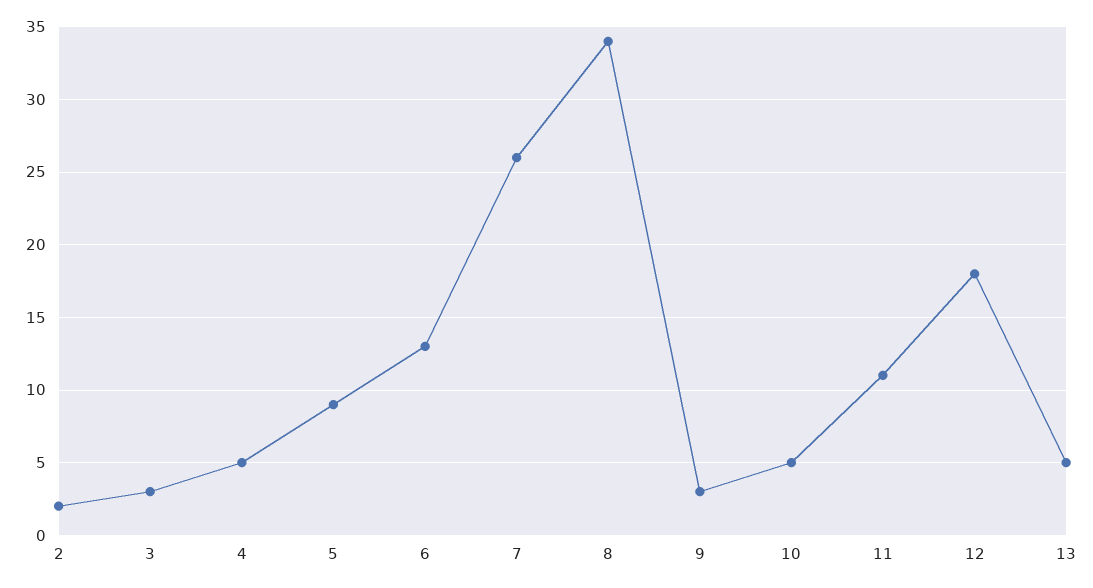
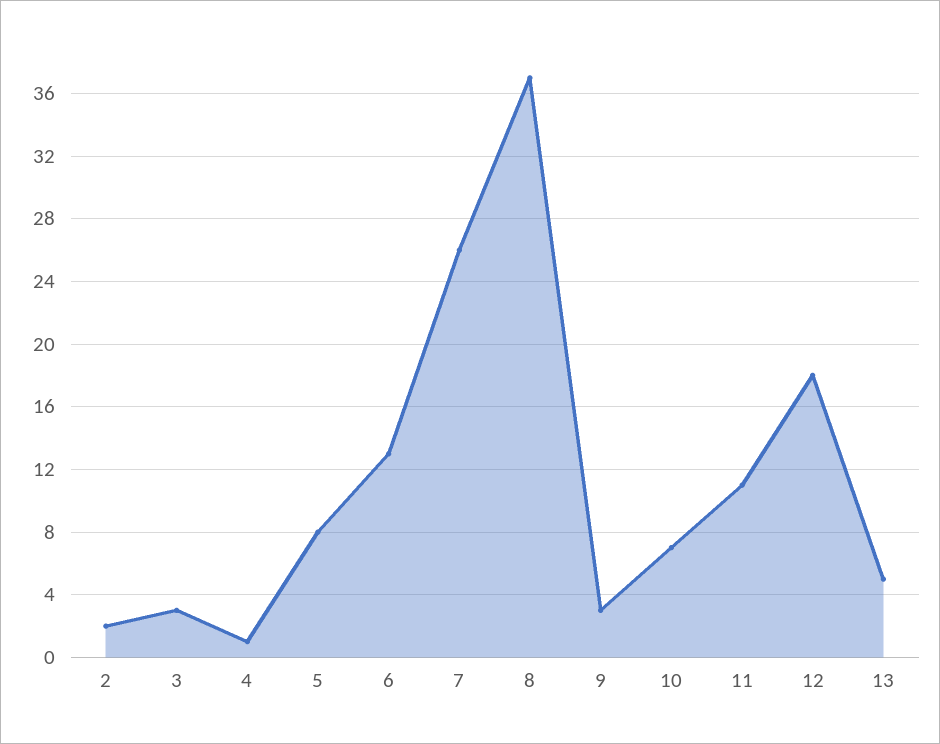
  {
    "2": 2,
    "3": 3,
-   "4": 5,
+   "4": 1,
-   "5": 9,
+   "5": 8,
    "6": 13,
    "7": 26,
-   "8": 34,
+   "8": 37,
    "9": 3,
-   "10": 5,
+   "10": 7,
    "11": 11,
    "12": 18,
    "13": 5
  }

